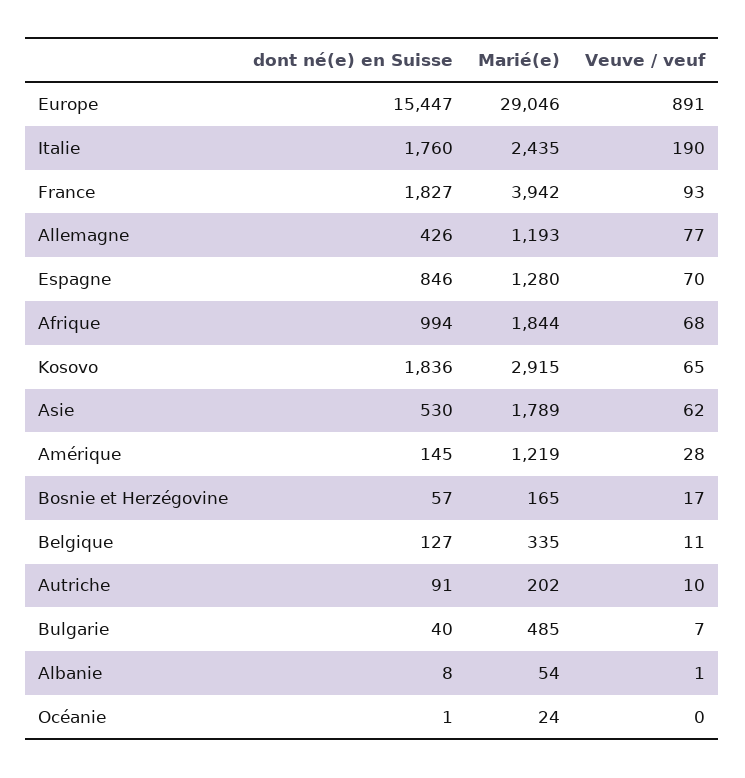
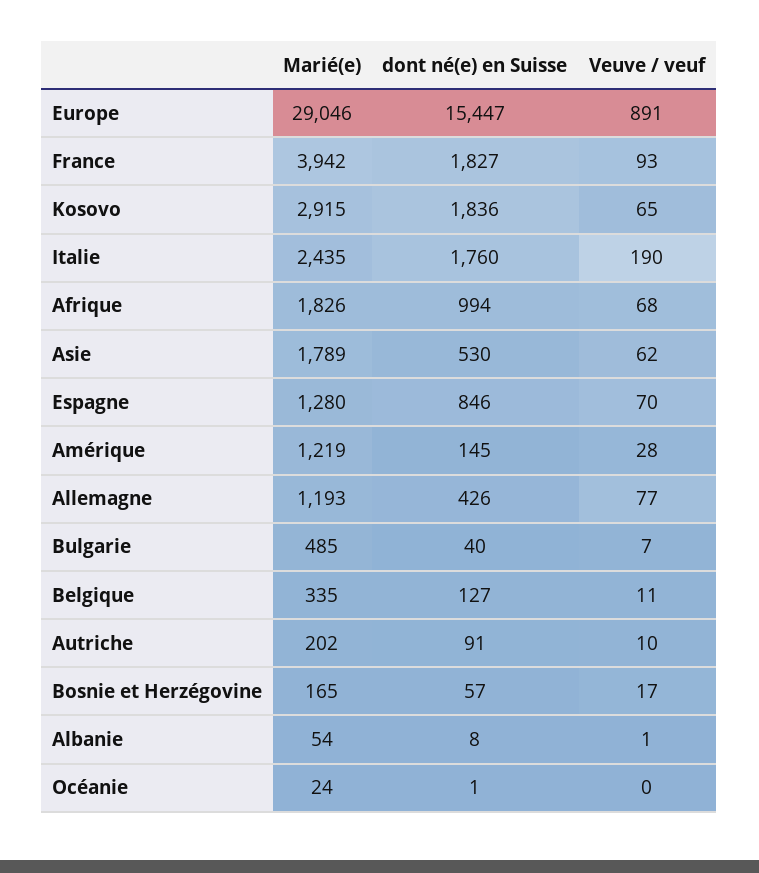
  {
    "dont né(e) en Suisse": {
      "Europe": 15447,
      "Italie": 1760,
      "France": 1827,
      "Allemagne": 426,
      "Espagne": 846,
      "Afrique": 994,
      "Kosovo": 1836,
      "Asie": 530,
      "Amérique": 145,
      "Bosnie et Herzégovine": 57,
      "Belgique": 127,
      "Autriche": 91,
      "Bulgarie": 40,
      "Albanie": 8,
      "Océanie": 1
    },
    "Marié(e)": {
      "Europe": 29046,
      "Italie": 2435,
      "France": 3942,
      "Allemagne": 1193,
      "Espagne": 1280,
-     "Afrique": 1844,
+     "Afrique": 1826,
      "Kosovo": 2915,
      "Asie": 1789,
      "Amérique": 1219,
      "Bosnie et Herzégovine": 165,
      "Belgique": 335,
      "Autriche": 202,
      "Bulgarie": 485,
      "Albanie": 54,
      "Océanie": 24
    },
    "Veuve / veuf": {
      "Europe": 891,
      "Italie": 190,
      "France": 93,
      "Allemagne": 77,
      "Espagne": 70,
      "Afrique": 68,
      "Kosovo": 65,
      "Asie": 62,
      "Amérique": 28,
      "Bosnie et Herzégovine": 17,
      "Belgique": 11,
      "Autriche": 10,
      "Bulgarie": 7,
      "Albanie": 1,
      "Océanie": 0
    }
  }

